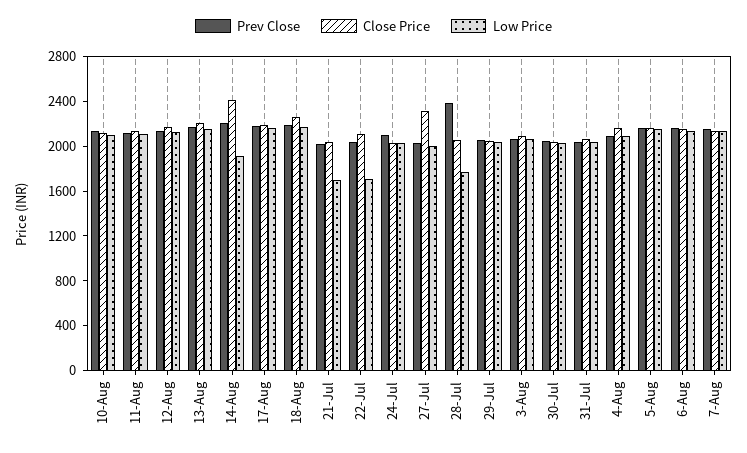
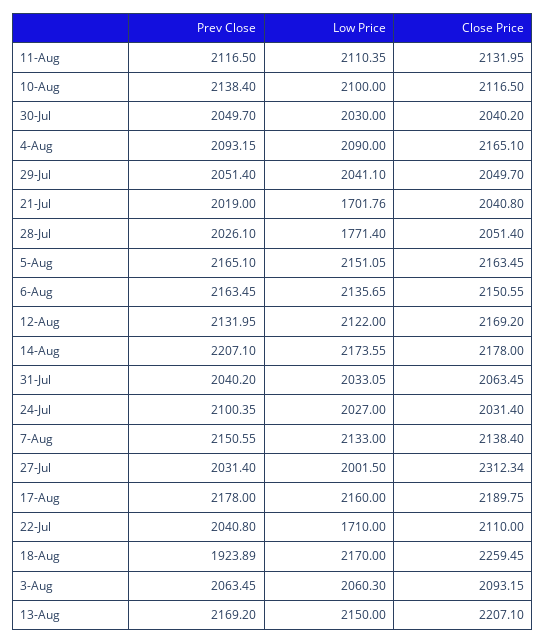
  {
    "Prev Close": {
      "10-Aug": 2138.4,
      "11-Aug": 2116.5,
      "12-Aug": 2131.95,
      "13-Aug": 2169.2,
      "14-Aug": 2207.1,
      "17-Aug": 2178,
-     "18-Aug": 2200,
+     "18-Aug": 1923.89,
      "21-Jul": 2019,
      "22-Jul": 2040.8,
      "24-Jul": 2100.35,
      "27-Jul": 2031.4,
-     "28-Jul": 2400,
+     "28-Jul": 2026.1,
      "29-Jul": 2051.4,
      "3-Aug": 2063.45,
      "30-Jul": 2049.7,
      "31-Jul": 2040.2,
      "4-Aug": 2093.15,
      "5-Aug": 2165.1,
      "6-Aug": 2163.45,
      "7-Aug": 2150.55
    },
    "Close Price": {
      "10-Aug": 2116.5,
      "11-Aug": 2131.95,
      "12-Aug": 2169.2,
      "13-Aug": 2207.1,
-     "14-Aug": 2400,
+     "14-Aug": 2178,
      "17-Aug": 2189.75,
      "18-Aug": 2259.45,
      "21-Jul": 2040.8,
      "22-Jul": 2110,
      "24-Jul": 2031.4,
      "27-Jul": 2312.34,
      "28-Jul": 2051.4,
      "29-Jul": 2049.7,
      "3-Aug": 2093.15,
      "30-Jul": 2040.2,
      "31-Jul": 2063.45,
      "4-Aug": 2165.1,
      "5-Aug": 2163.45,
      "6-Aug": 2150.55,
      "7-Aug": 2138.4
    },
    "Low Price": {
      "10-Aug": 2100,
      "11-Aug": 2110.35,
      "12-Aug": 2122,
      "13-Aug": 2150,
-     "14-Aug": 1900,
+     "14-Aug": 2173.55,
      "17-Aug": 2160,
      "18-Aug": 2170,
      "21-Jul": 1701.76,
      "22-Jul": 1710,
      "24-Jul": 2027,
      "27-Jul": 2001.5,
      "28-Jul": 1771.4,
      "29-Jul": 2041.1,
      "3-Aug": 2060.3,
      "30-Jul": 2030,
      "31-Jul": 2033.05,
      "4-Aug": 2090,
      "5-Aug": 2151.05,
      "6-Aug": 2135.65,
      "7-Aug": 2133
    }
  }

